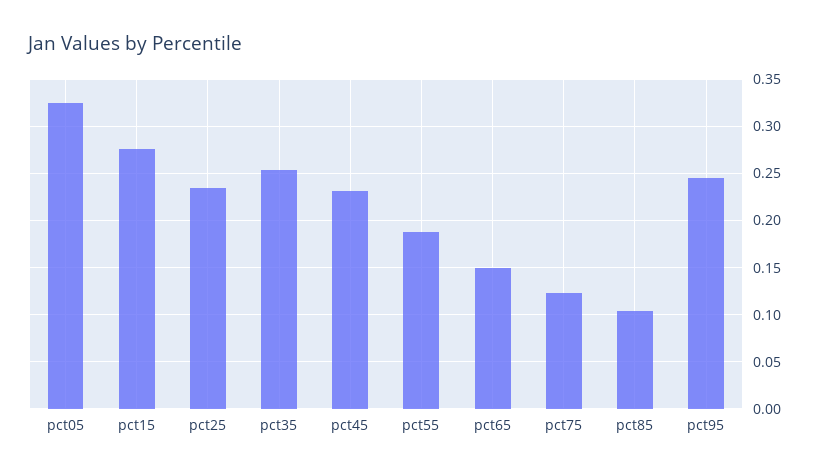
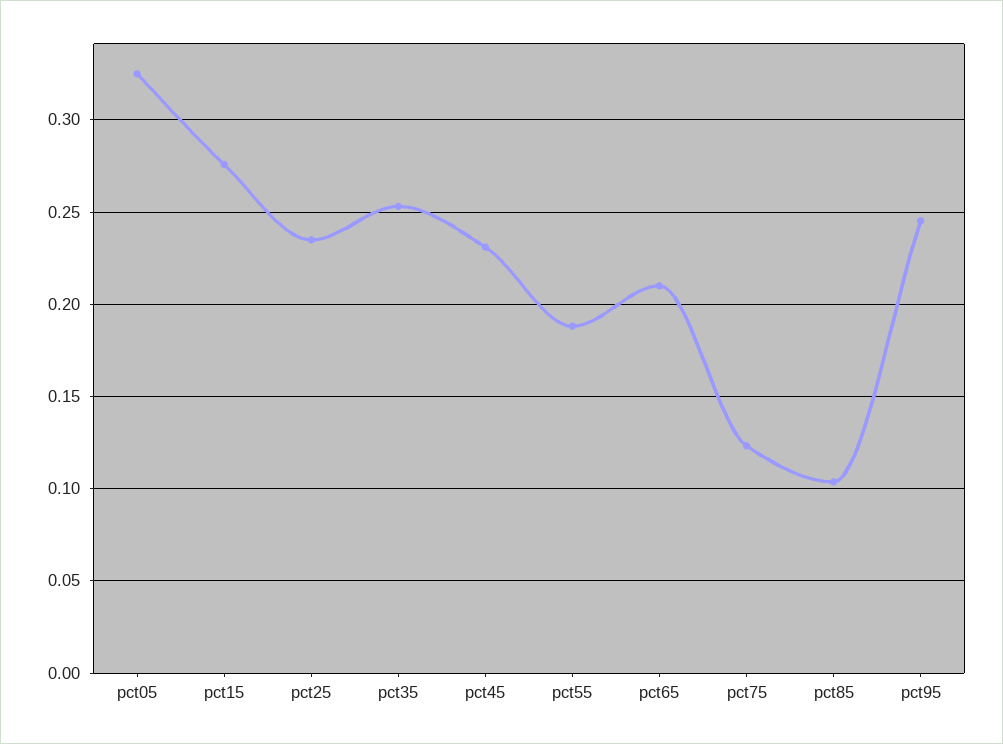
  {
    "pct05": 0.325,
    "pct15": 0.275,
    "pct25": 0.235,
    "pct35": 0.255,
    "pct45": 0.23,
    "pct55": 0.19,
-   "pct65": 0.15,
+   "pct65": 0.21,
    "pct75": 0.125,
    "pct85": 0.105,
    "pct95": 0.245
  }

